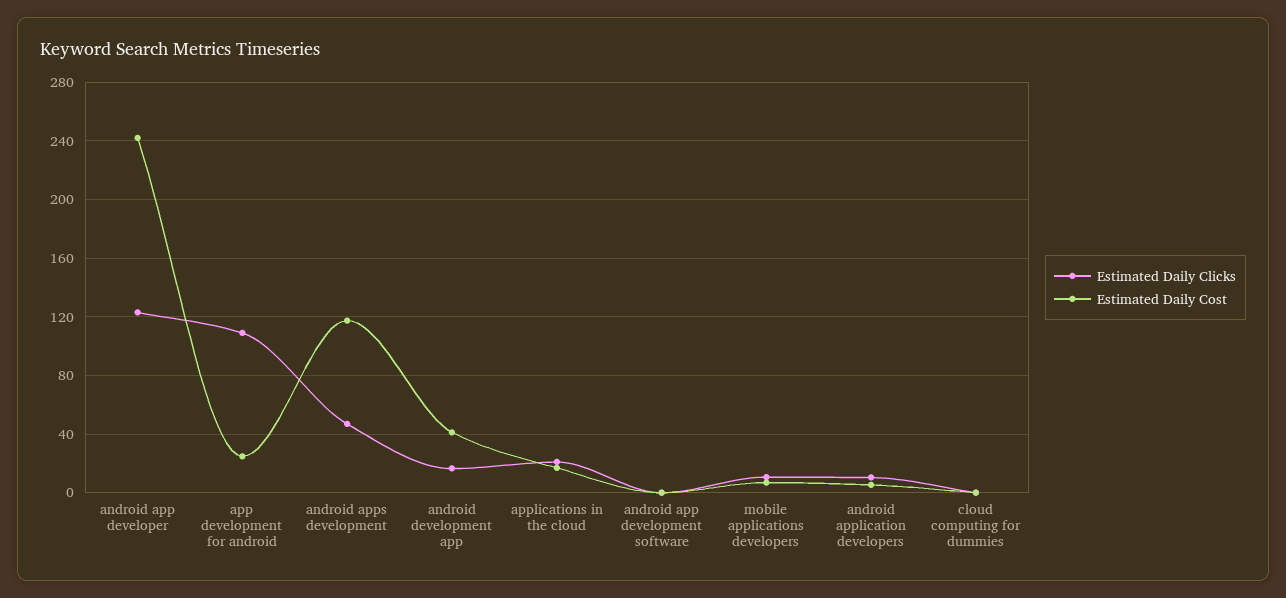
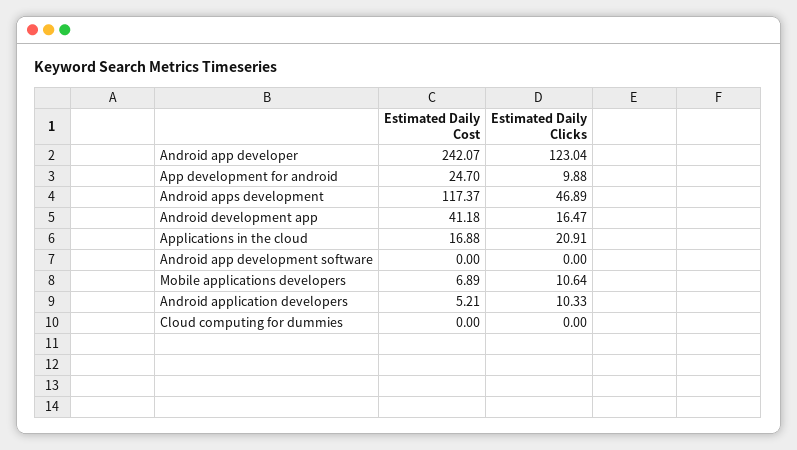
  {
    "Estimated Daily Clicks": {
      "android app developer": 123.04,
-     "app development for android": 110,
+     "app development for android": 9.88,
      "android apps development": 46.89,
      "android development app": 16.47,
      "applications in the cloud": 20.91,
      "android app development software": 0,
      "mobile applications developers": 10.64,
      "android application developers": 10.33,
      "cloud computing for dummies": 0
    },
    "Estimated Daily Cost": {
      "android app developer": 242.07,
      "app development for android": 24.7,
      "android apps development": 117.37,
      "android development app": 41.18,
      "applications in the cloud": 16.88,
      "android app development software": 0,
      "mobile applications developers": 6.89,
      "android application developers": 5.21,
      "cloud computing for dummies": 0
    }
  }

